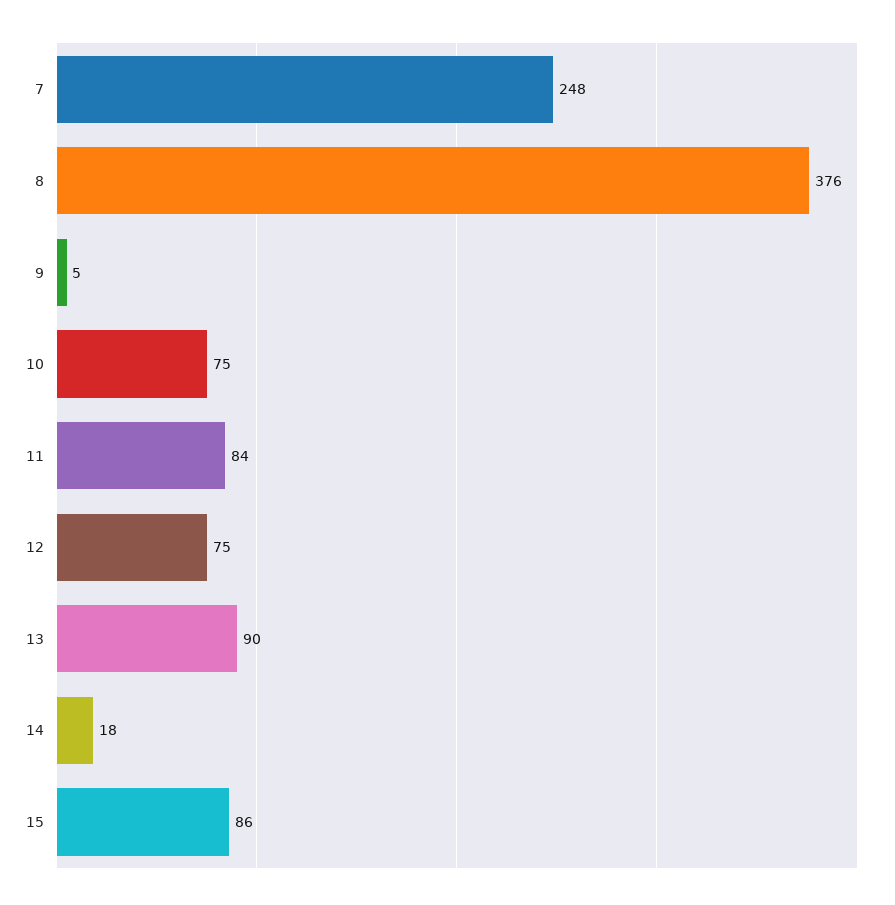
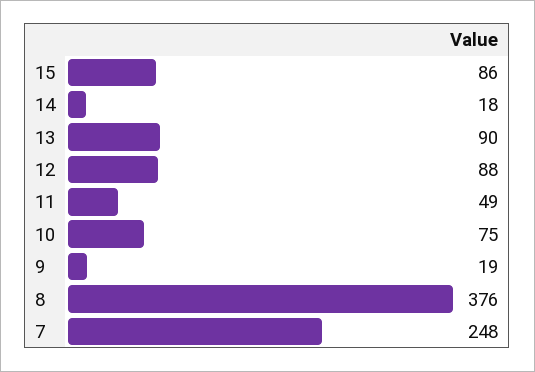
  {
    "7": 248,
    "8": 376,
-   "9": 5,
+   "9": 19,
    "10": 75,
-   "11": 84,
+   "11": 49,
-   "12": 75,
+   "12": 88,
    "13": 90,
    "14": 18,
    "15": 86
  }

